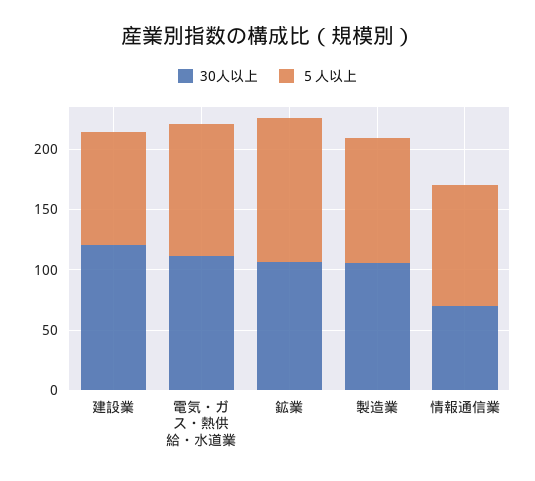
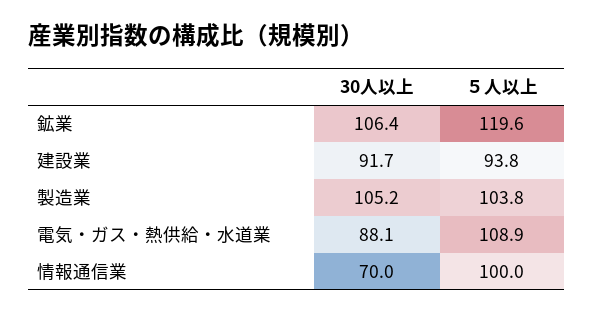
  {
    "30人以上": {
-     "建設業": 120,
+     "建設業": 91.7,
-     "電気・ガス・熱供給・水道業": 110,
+     "電気・ガス・熱供給・水道業": 88.1,
      "鉱業": 106.4,
      "製造業": 105.2,
      "情報通信業": 70
    },
    "５人以上": {
      "建設業": 93.8,
      "電気・ガス・熱供給・水道業": 108.9,
      "鉱業": 119.6,
      "製造業": 103.8,
      "情報通信業": 100
    }
  }

